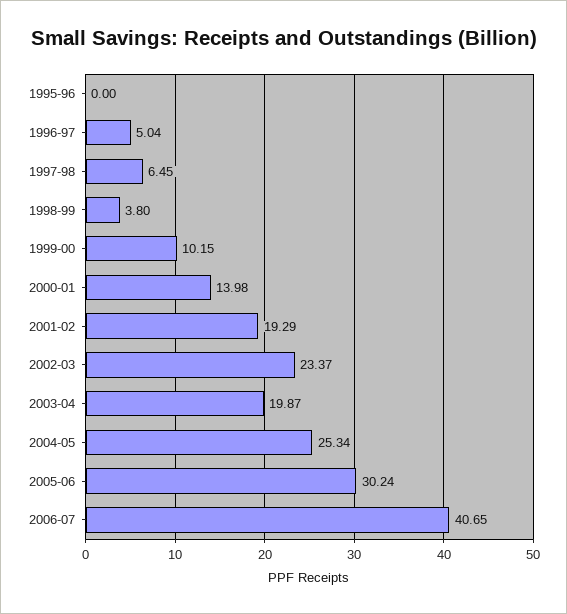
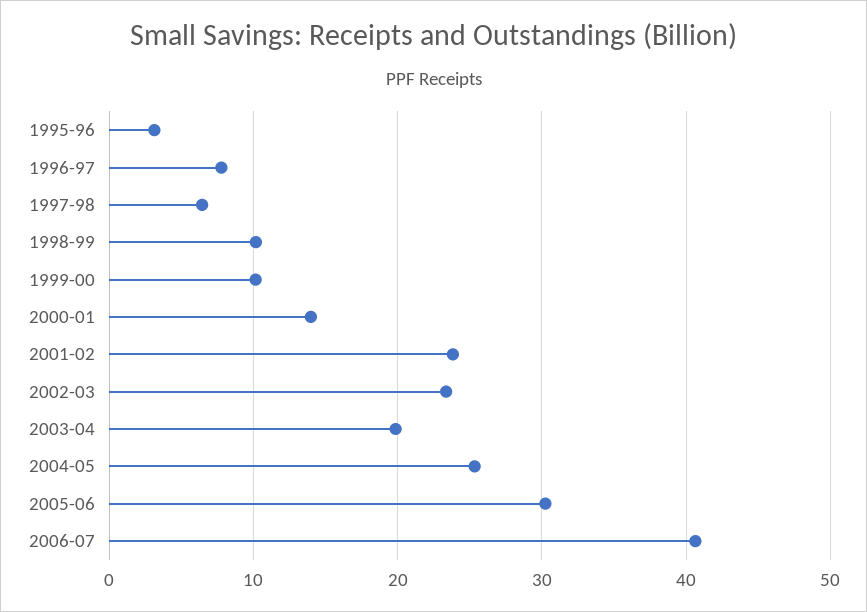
  {
-   "1995-96": 0,
+   "1995-96": 3,
-   "1996-97": 5.04,
+   "1996-97": 8,
    "1997-98": 6.45,
-   "1998-99": 3.8,
+   "1998-99": 10,
    "1999-00": 10.15,
    "2000-01": 13.98,
-   "2001-02": 19.29,
+   "2001-02": 24,
    "2002-03": 23.37,
    "2003-04": 19.87,
    "2004-05": 25.34,
    "2005-06": 30.24,
    "2006-07": 40.65
  }

